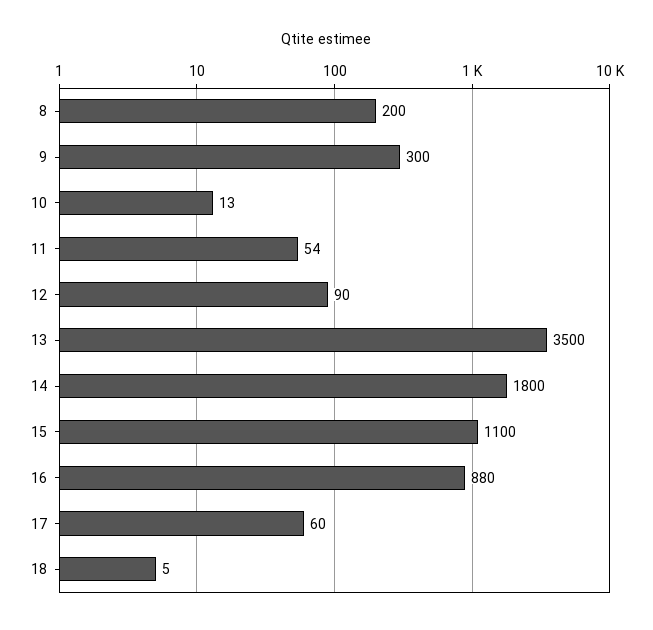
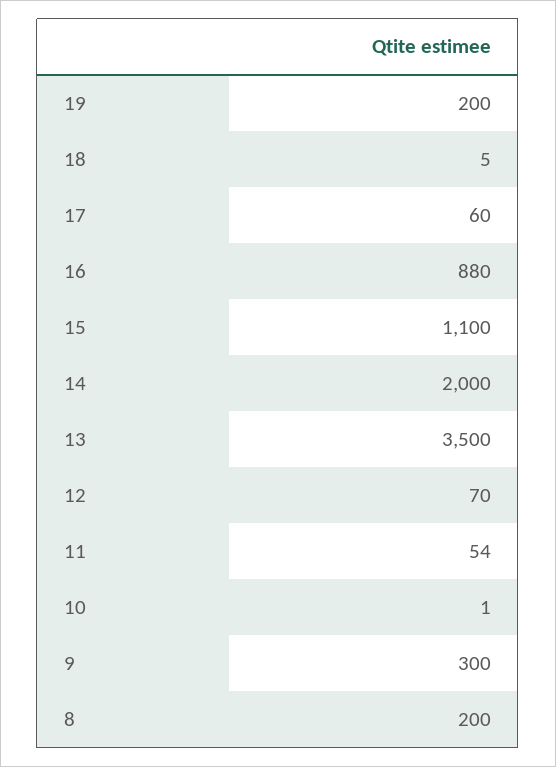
  {
    "8": 200,
    "9": 300,
-   "10": 13,
+   "10": 1,
    "11": 54,
-   "12": 90,
+   "12": 70,
    "13": 3500,
-   "14": 1800,
+   "14": 2000,
    "15": 1100,
    "16": 880,
    "17": 60,
-   "18": 5
+   "18": 5,
+   "19": 200
  }

